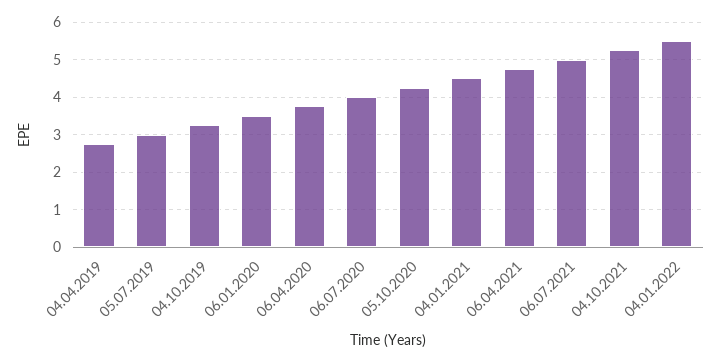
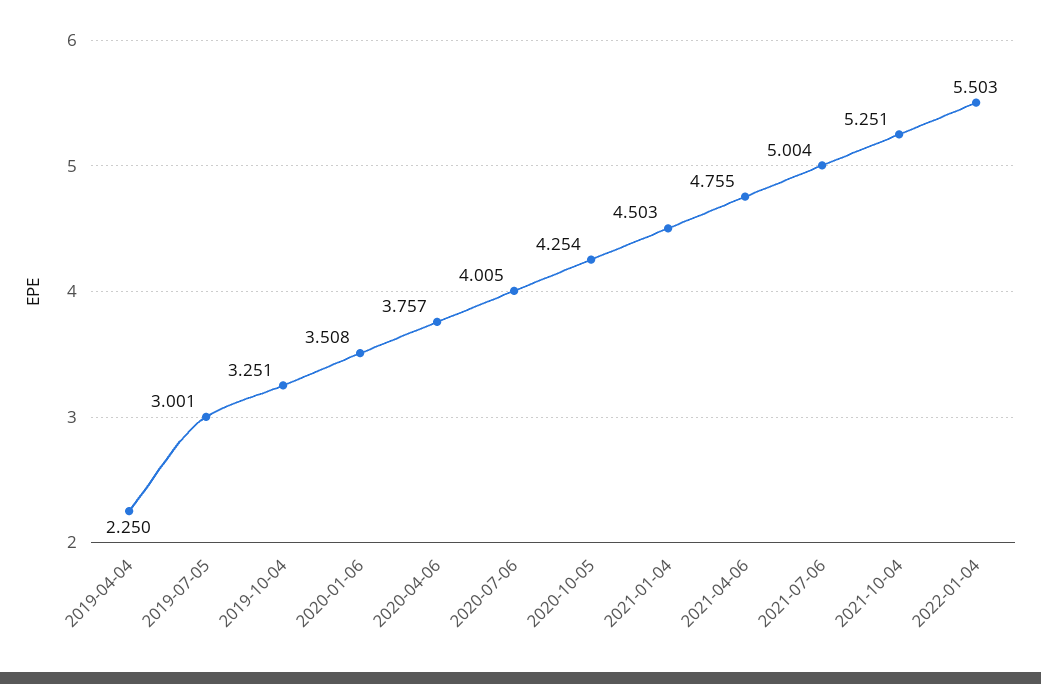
  {
-   "04.04.2019": 2.8,
+   "04.04.2019": 2.25,
    "05.07.2019": 3.001,
    "04.10.2019": 3.251,
    "06.01.2020": 3.508,
    "06.04.2020": 3.757,
    "06.07.2020": 4.005,
    "05.10.2020": 4.254,
    "04.01.2021": 4.503,
    "06.04.2021": 4.755,
    "06.07.2021": 5.004,
    "04.10.2021": 5.251,
    "04.01.2022": 5.503
  }

